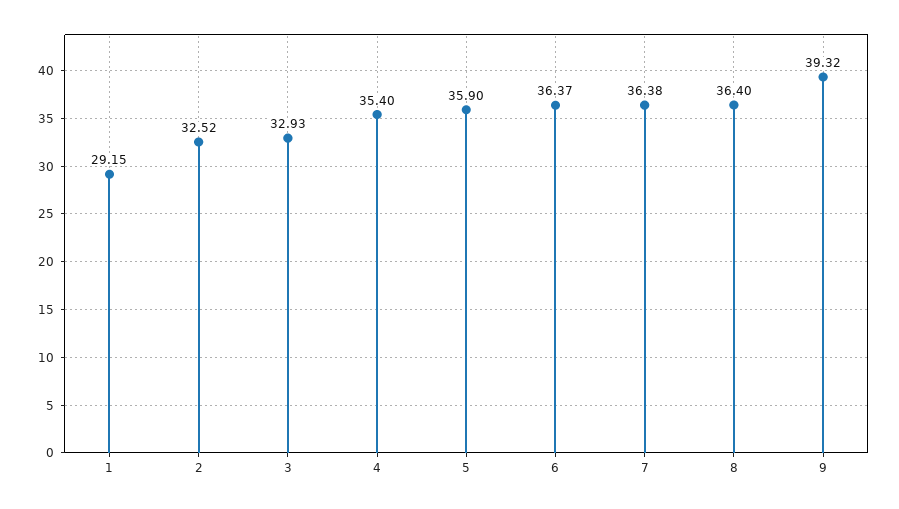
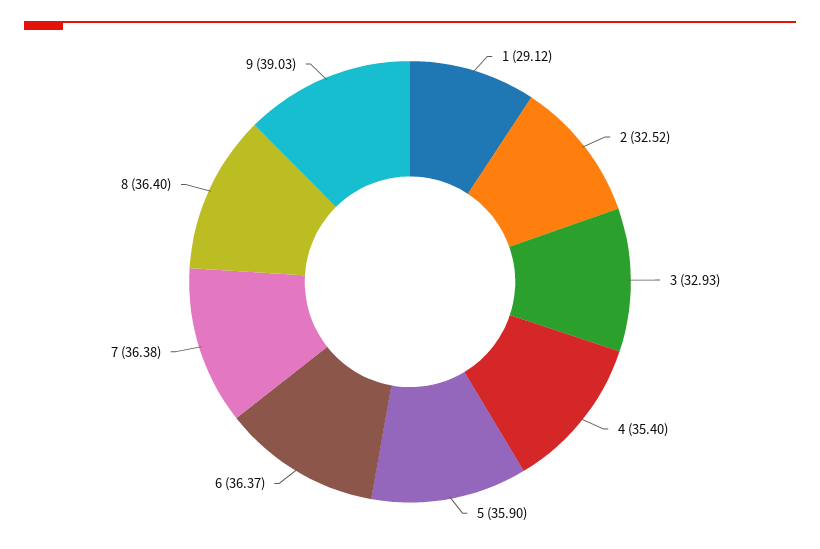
  {
-   "1": 29.15,
+   "1": 29.12,
    "2": 32.52,
    "3": 32.93,
    "4": 35.4,
    "5": 35.9,
    "6": 36.37,
    "7": 36.38,
    "8": 36.4,
-   "9": 39.32
+   "9": 39.03
  }

